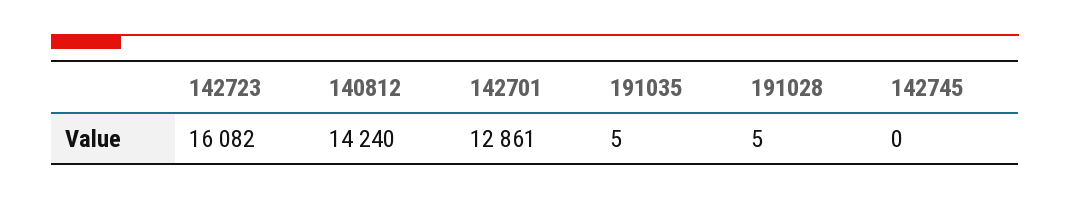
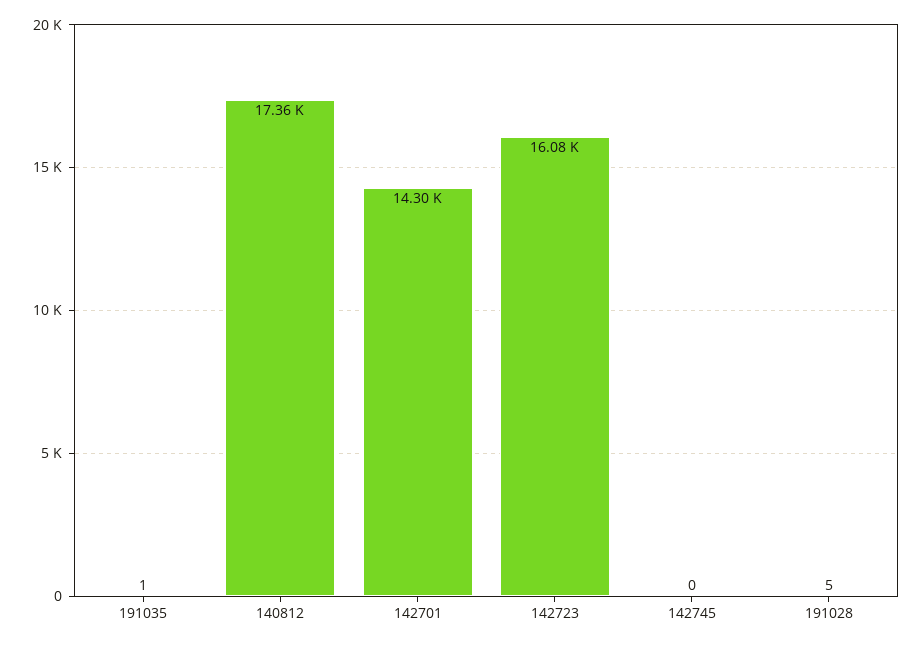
  {
    "142723": 16082,
-   "140812": 14240,
+   "140812": 17360,
-   "142701": 12861,
+   "142701": 14300,
-   "191035": 5,
+   "191035": 1,
    "191028": 5,
    "142745": 0
  }

